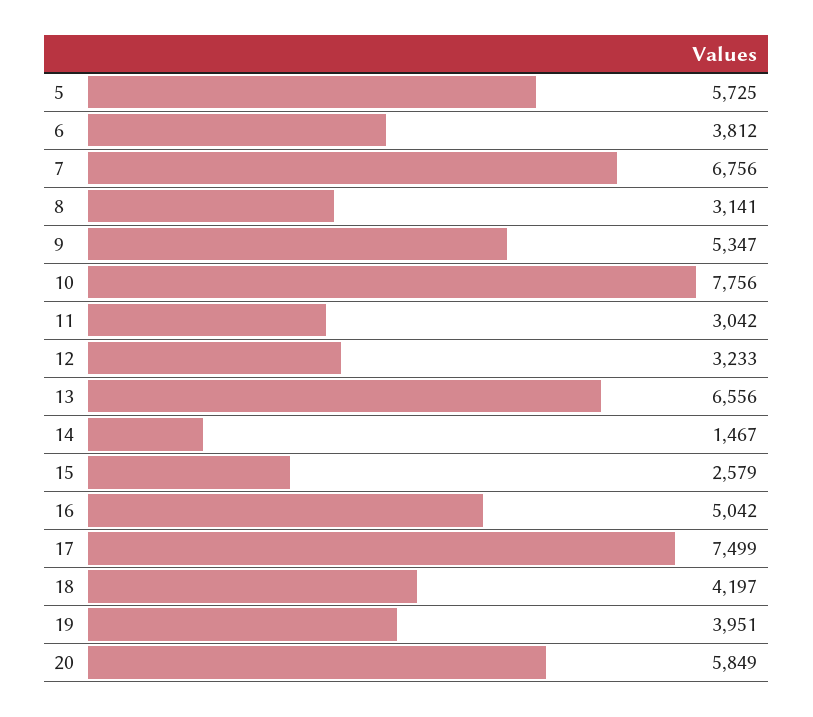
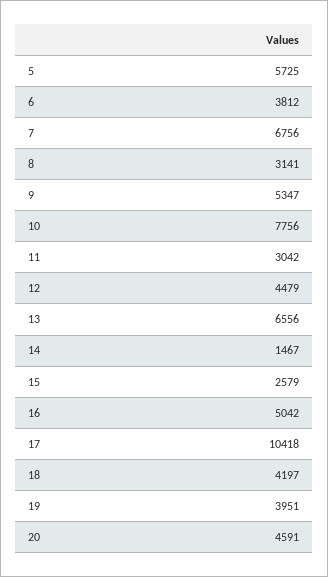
  {
    "5": 5725,
    "6": 3812,
    "7": 6756,
    "8": 3141,
    "9": 5347,
    "10": 7756,
    "11": 3042,
-   "12": 3233,
+   "12": 4479,
    "13": 6556,
    "14": 1467,
    "15": 2579,
    "16": 5042,
-   "17": 7499,
+   "17": 10418,
    "18": 4197,
    "19": 3951,
-   "20": 5849
+   "20": 4591
  }

